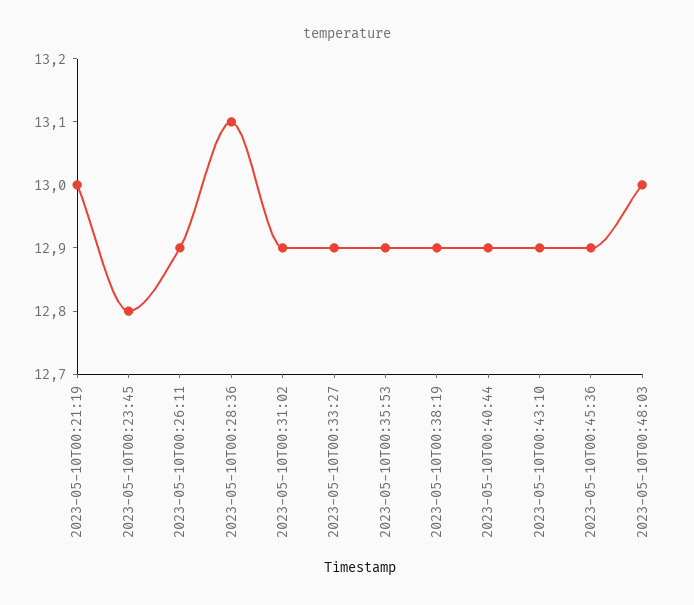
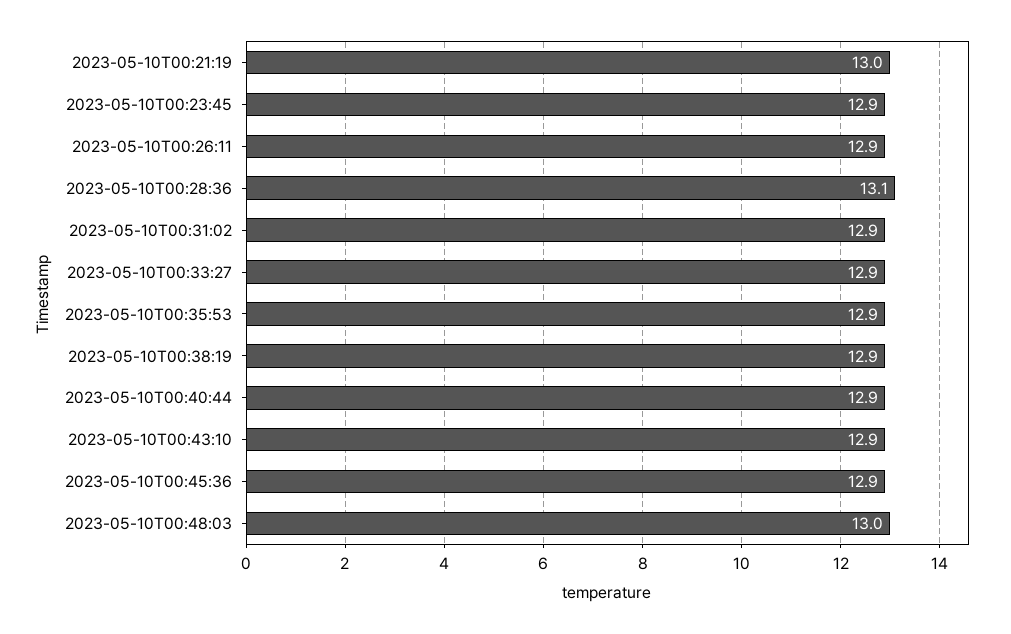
  {
    "2023-05-10T00:21:19": 13,
-   "2023-05-10T00:23:45": 12.8,
+   "2023-05-10T00:23:45": 12.9,
    "2023-05-10T00:26:11": 12.9,
    "2023-05-10T00:28:36": 13.1,
    "2023-05-10T00:31:02": 12.9,
    "2023-05-10T00:33:27": 12.9,
    "2023-05-10T00:35:53": 12.9,
    "2023-05-10T00:38:19": 12.9,
    "2023-05-10T00:40:44": 12.9,
    "2023-05-10T00:43:10": 12.9,
    "2023-05-10T00:45:36": 12.9,
    "2023-05-10T00:48:03": 13
  }

